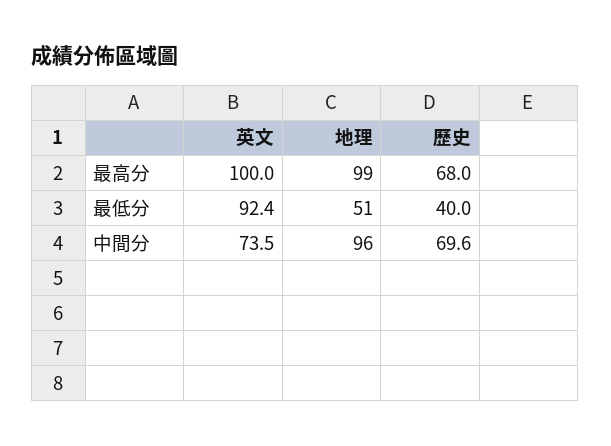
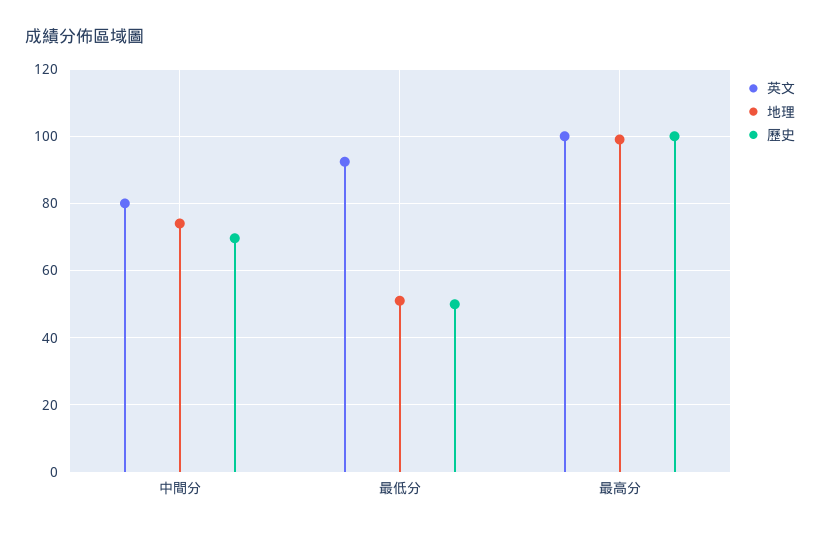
  {
    "英文": {
      "最高分": 100,
      "最低分": 92.4,
-     "中間分": 73.5
+     "中間分": 80
    },
    "地理": {
      "最高分": 99,
      "最低分": 51,
-     "中間分": 96
+     "中間分": 74
    },
    "歷史": {
-     "最高分": 68,
+     "最高分": 100,
-     "最低分": 40,
+     "最低分": 50,
      "中間分": 69.6
    }
  }

